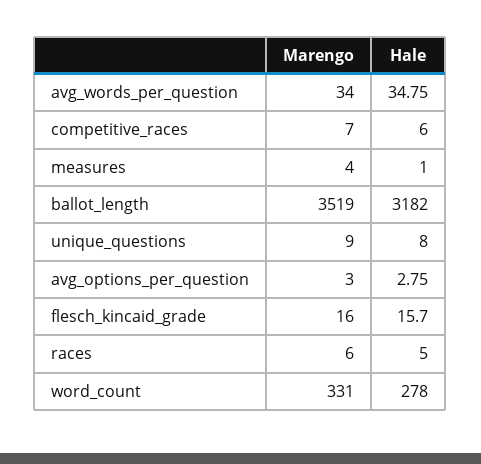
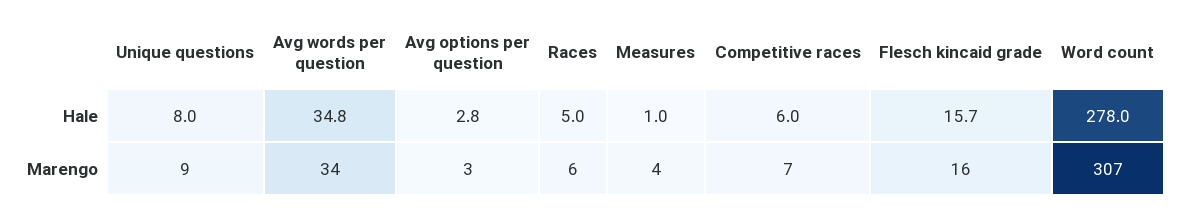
  {
    "Marengo": {
      "avg_words_per_question": 34,
      "competitive_races": 7,
      "measures": 4,
-     "ballot_length": 3519,
      "unique_questions": 9,
      "avg_options_per_question": 3,
      "flesch_kincaid_grade": 16,
      "races": 6,
-     "word_count": 331
+     "word_count": 307
    },
    "Hale": {
      "avg_words_per_question": 34.75,
      "competitive_races": 6,
      "measures": 1,
-     "ballot_length": 3182,
      "unique_questions": 8,
      "avg_options_per_question": 2.75,
      "flesch_kincaid_grade": 15.7,
      "races": 5,
      "word_count": 278
    }
  }

